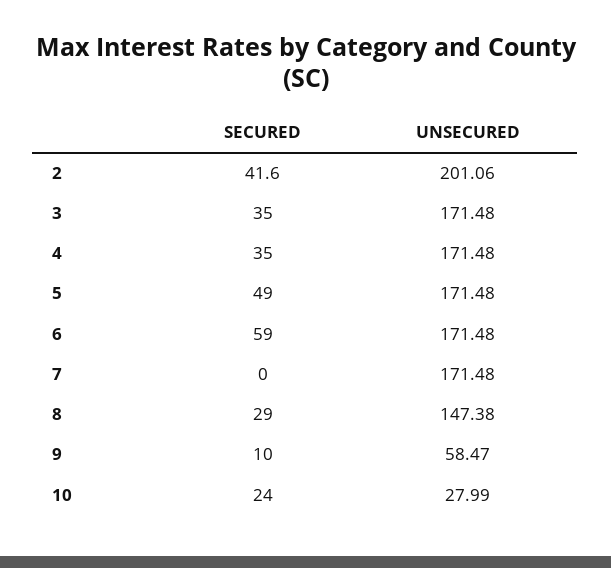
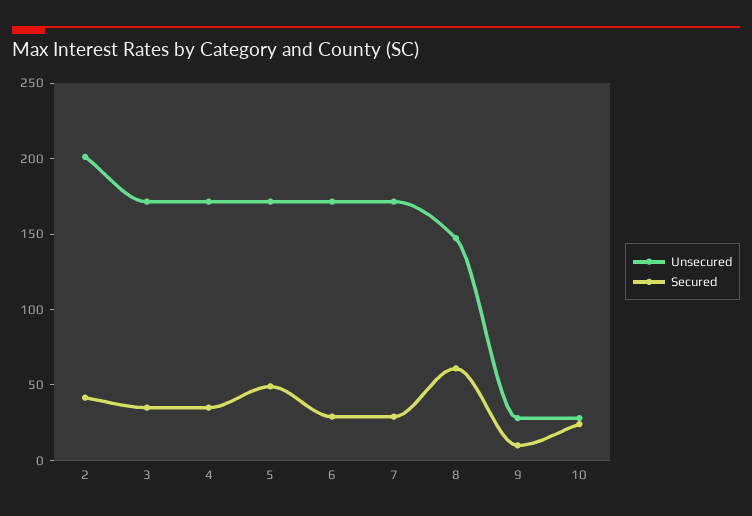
  {
    "SECURED": {
      "2": 41.6,
      "3": 35,
      "4": 35,
      "5": 49,
-     "6": 59,
+     "6": 30,
-     "7": 0,
+     "7": 30,
-     "8": 29,
+     "8": 60,
      "9": 10,
      "10": 24
    },
    "UNSECURED": {
      "2": 201.06,
      "3": 171.48,
      "4": 171.48,
      "5": 171.48,
      "6": 171.48,
      "7": 171.48,
      "8": 147.38,
-     "9": 58.47,
+     "9": 30,
      "10": 27.99
    }
  }

